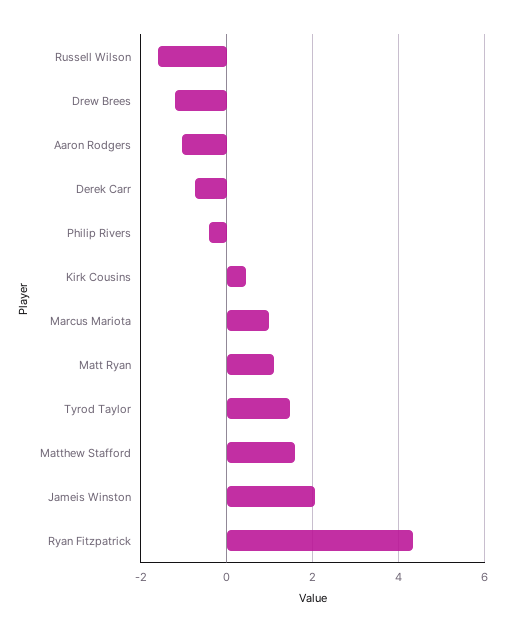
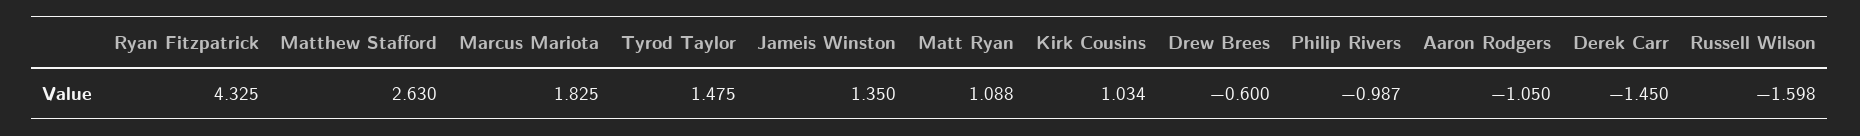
  {
    "Russell Wilson": -1.598,
-   "Drew Brees": -1.2,
+   "Drew Brees": -0.6,
    "Aaron Rodgers": -1.05,
-   "Derek Carr": -0.8,
+   "Derek Carr": -1.45,
-   "Philip Rivers": -0.4,
+   "Philip Rivers": -0.987,
-   "Kirk Cousins": 0.4,
+   "Kirk Cousins": 1.034,
-   "Marcus Mariota": 1,
+   "Marcus Mariota": 1.825,
    "Matt Ryan": 1.088,
    "Tyrod Taylor": 1.475,
-   "Matthew Stafford": 1.6,
+   "Matthew Stafford": 2.63,
-   "Jameis Winston": 2,
+   "Jameis Winston": 1.35,
    "Ryan Fitzpatrick": 4.325
  }

